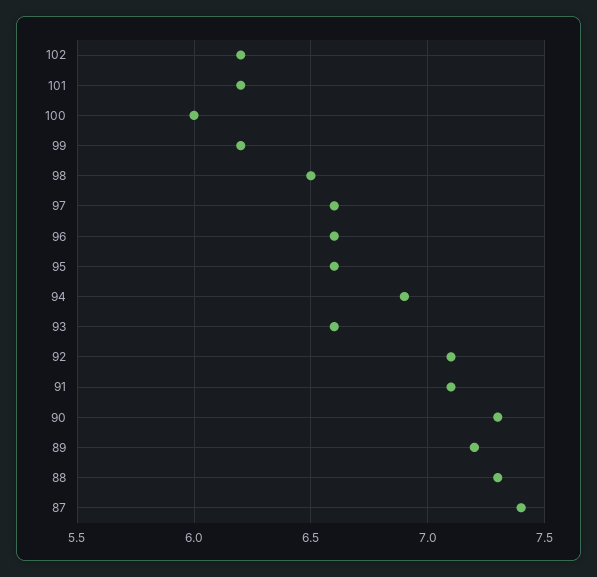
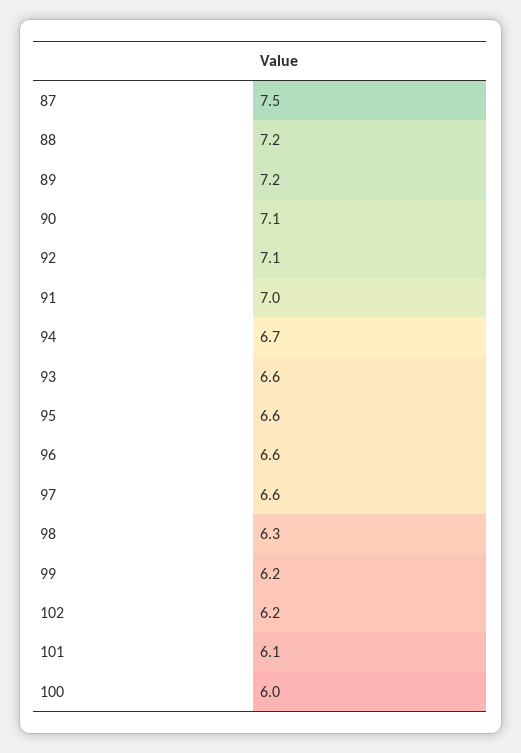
  {
    "102": 6.2,
-   "101": 6.2,
+   "101": 6.1,
    "100": 6,
    "99": 6.2,
-   "98": 6.5,
+   "98": 6.3,
    "97": 6.6,
    "96": 6.6,
    "95": 6.6,
-   "94": 6.9,
+   "94": 6.7,
    "93": 6.6,
    "92": 7.1,
-   "91": 7.1,
+   "91": 7,
-   "90": 7.3,
+   "90": 7.1,
    "89": 7.2,
-   "88": 7.3,
+   "88": 7.2,
-   "87": 7.4
+   "87": 7.5
  }

